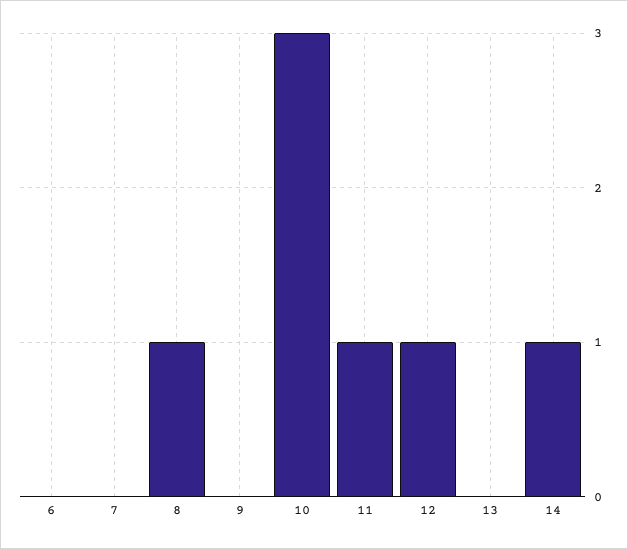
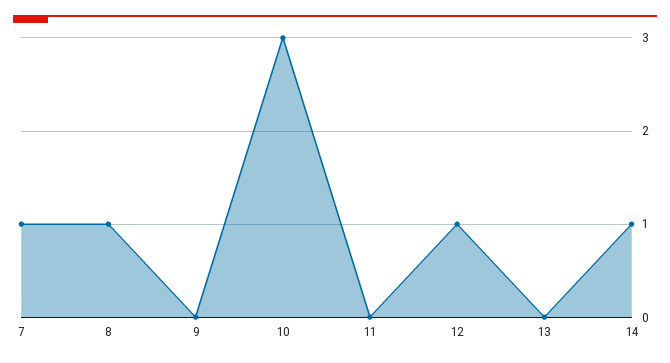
  {
-   "6": 0,
-   "7": 0,
+   "7": 1,
    "8": 1,
    "9": 0,
    "10": 3,
-   "11": 1,
+   "11": 0,
    "12": 1,
    "13": 0,
    "14": 1
  }

